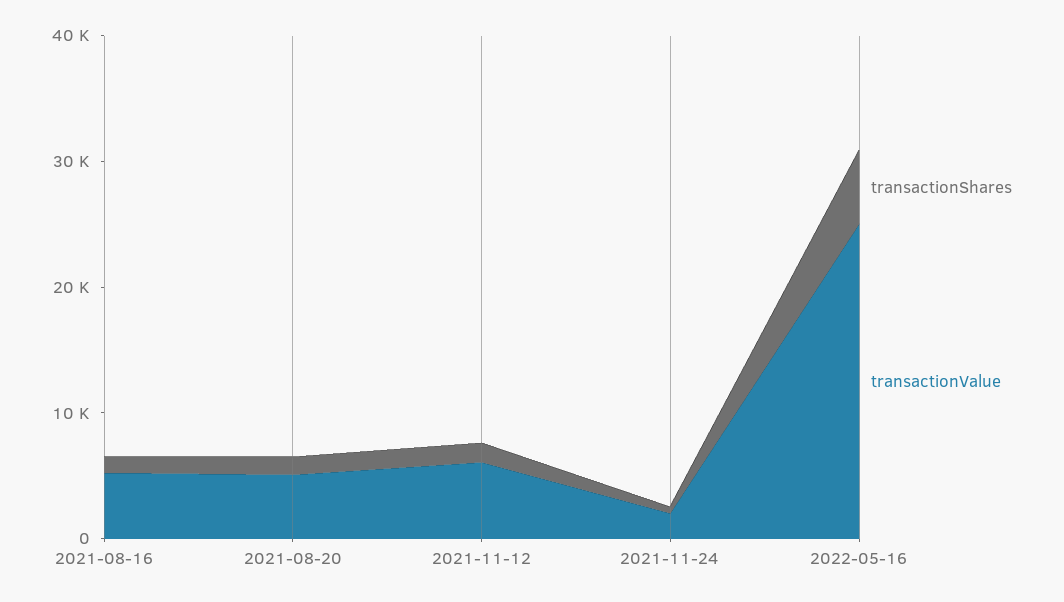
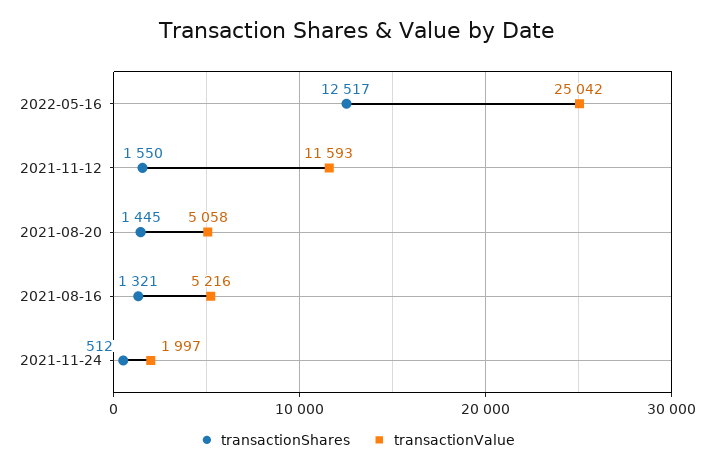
  {
    "transactionShares": {
      "2021-08-16": 1321,
      "2021-08-20": 1445,
      "2021-11-12": 1550,
      "2021-11-24": 512,
-     "2022-05-16": 6000
+     "2022-05-16": 12517
    },
    "transactionValue": {
      "2021-08-16": 5216,
      "2021-08-20": 5058,
-     "2021-11-12": 6000,
+     "2021-11-12": 11593,
      "2021-11-24": 1997,
      "2022-05-16": 25042
    }
  }

